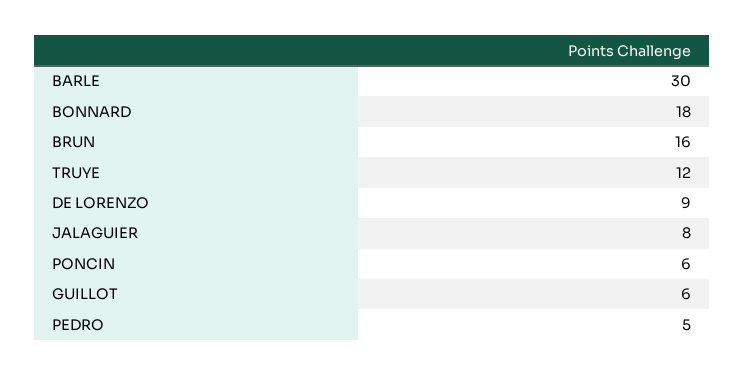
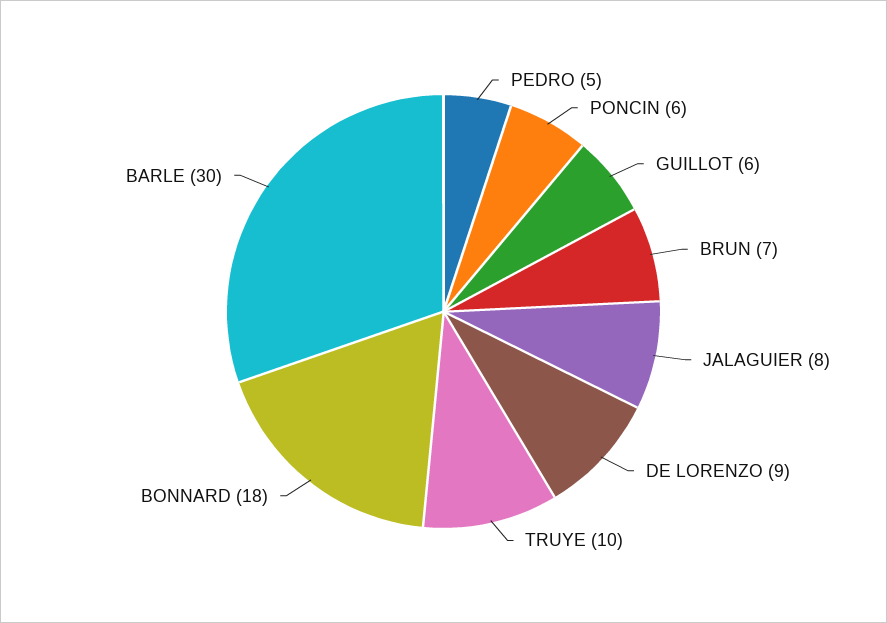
  {
    "BARLE": 30,
    "BONNARD": 18,
-   "BRUN": 16,
+   "BRUN": 7,
-   "TRUYE": 12,
+   "TRUYE": 10,
    "DE LORENZO": 9,
    "JALAGUIER": 8,
    "PONCIN": 6,
    "GUILLOT": 6,
    "PEDRO": 5
  }

